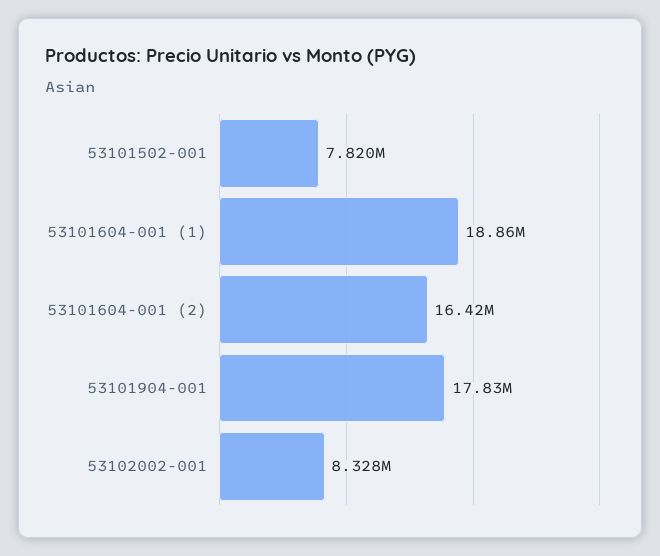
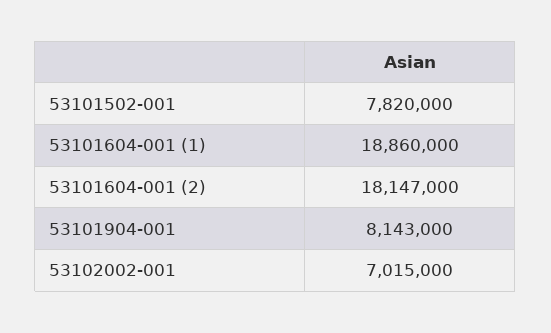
  {
    "53101502-001": 7820000,
    "53101604-001 (1)": 18860000,
-   "53101604-001 (2)": 16420000,
+   "53101604-001 (2)": 18147000,
-   "53101904-001": 17830000,
+   "53101904-001": 8143000,
-   "53102002-001": 8328000
+   "53102002-001": 7015000
  }

